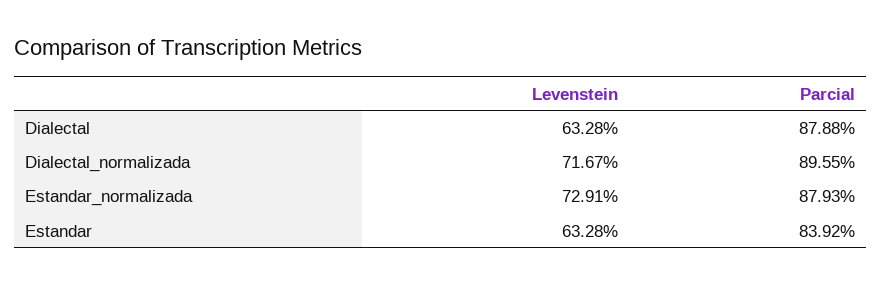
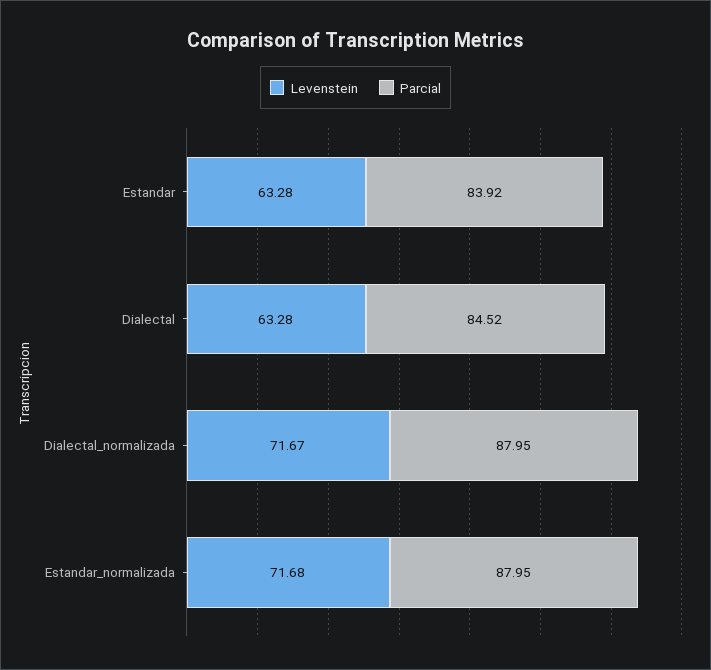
  {
    "Levenstein": {
      "Dialectal": 63.28,
      "Dialectal_normalizada": 71.67,
-     "Estandar_normalizada": 72.91,
+     "Estandar_normalizada": 71.68,
      "Estandar": 63.28
    },
    "Parcial": {
-     "Dialectal": 87.88,
+     "Dialectal": 84.52,
-     "Dialectal_normalizada": 89.55,
+     "Dialectal_normalizada": 87.95,
-     "Estandar_normalizada": 87.93,
+     "Estandar_normalizada": 87.95,
      "Estandar": 83.92
    }
  }

